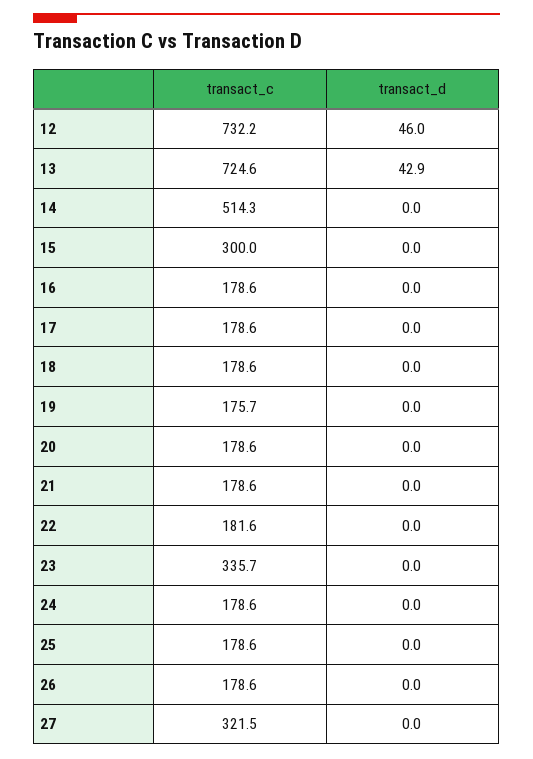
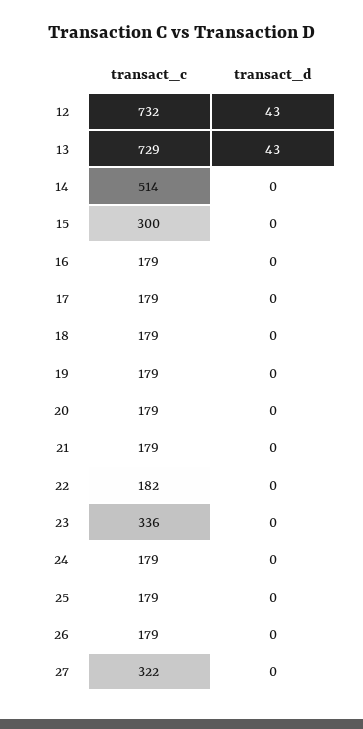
  {
    "transact_c": {
      "12": 732.2,
-     "13": 724.6,
+     "13": 729,
      "14": 514.3,
      "15": 300,
      "16": 178.6,
      "17": 178.6,
      "18": 178.6,
-     "19": 175.7,
+     "19": 179,
      "20": 178.6,
      "21": 178.6,
      "22": 181.6,
      "23": 335.7,
      "24": 178.6,
      "25": 178.6,
      "26": 178.6,
      "27": 321.5
    },
    "transact_d": {
-     "12": 46,
+     "12": 43,
      "13": 42.9,
      "14": 0,
      "15": 0,
      "16": 0,
      "17": 0,
      "18": 0,
      "19": 0,
      "20": 0,
      "21": 0,
      "22": 0,
      "23": 0,
      "24": 0,
      "25": 0,
      "26": 0,
      "27": 0
    }
  }

